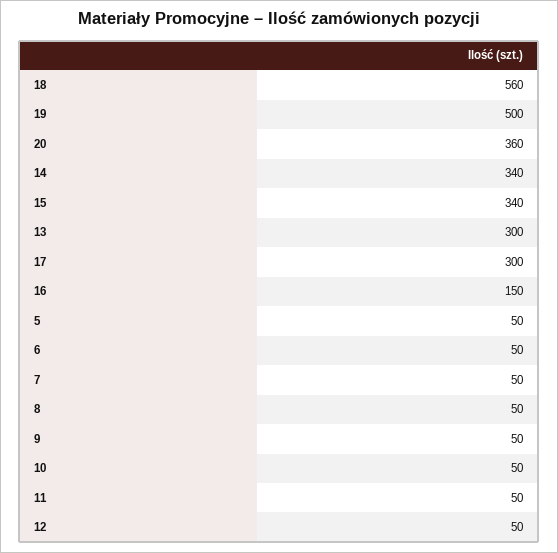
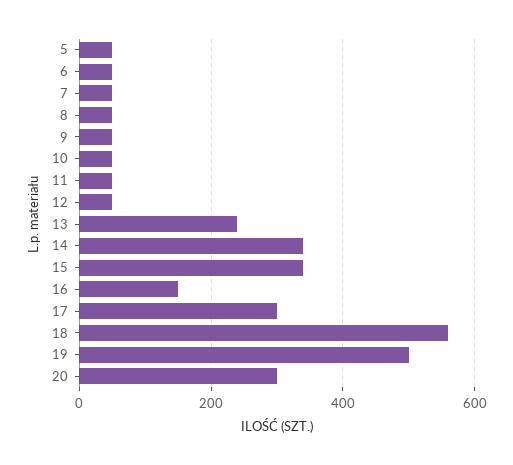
  {
    "18": 560,
    "19": 500,
-   "20": 360,
+   "20": 300,
    "14": 340,
    "15": 340,
-   "13": 300,
+   "13": 240,
    "17": 300,
    "16": 150,
    "5": 50,
    "6": 50,
    "7": 50,
    "8": 50,
    "9": 50,
    "10": 50,
    "11": 50,
    "12": 50
  }

